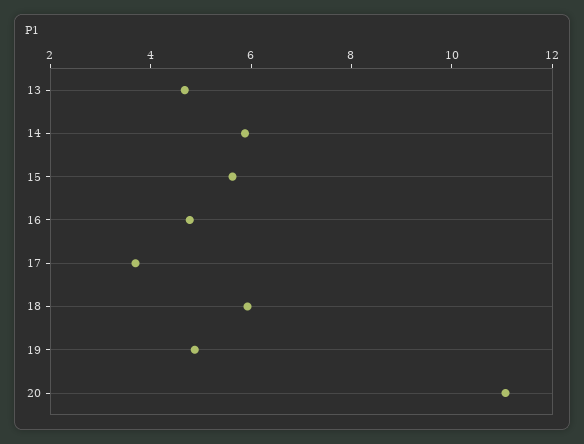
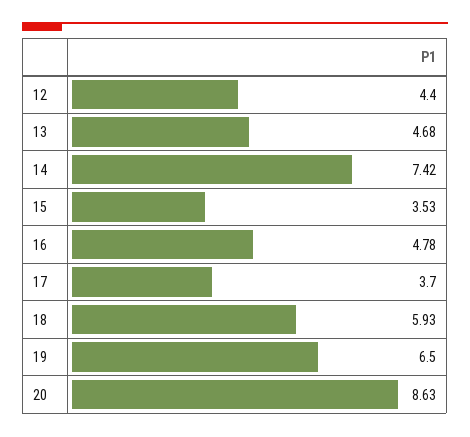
  {
    "13": 4.68,
-   "14": 6,
+   "14": 7.42,
-   "15": 5.5,
+   "15": 3.53,
    "16": 4.78,
    "17": 3.7,
    "18": 5.93,
-   "19": 5,
+   "19": 6.5,
-   "20": 11
+   "20": 8.63,
+   "12": 4.4
  }

